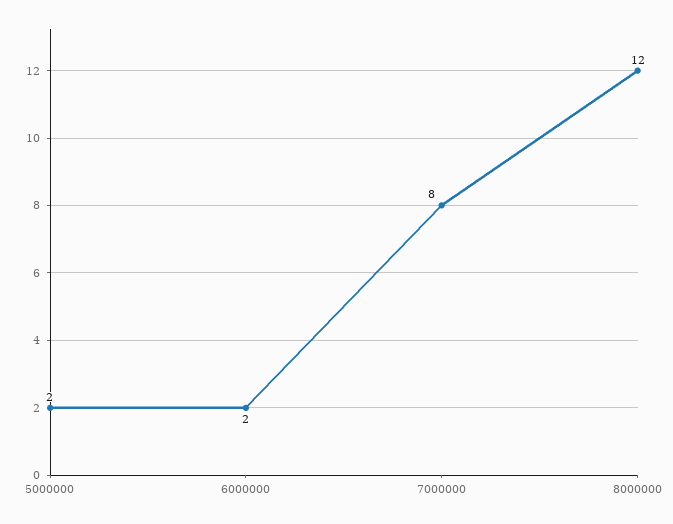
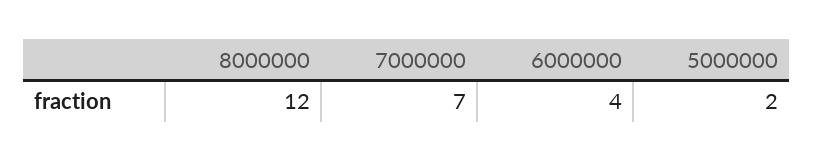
  {
    "5000000": 2,
-   "6000000": 2,
+   "6000000": 4,
-   "7000000": 8,
+   "7000000": 7,
    "8000000": 12
  }

